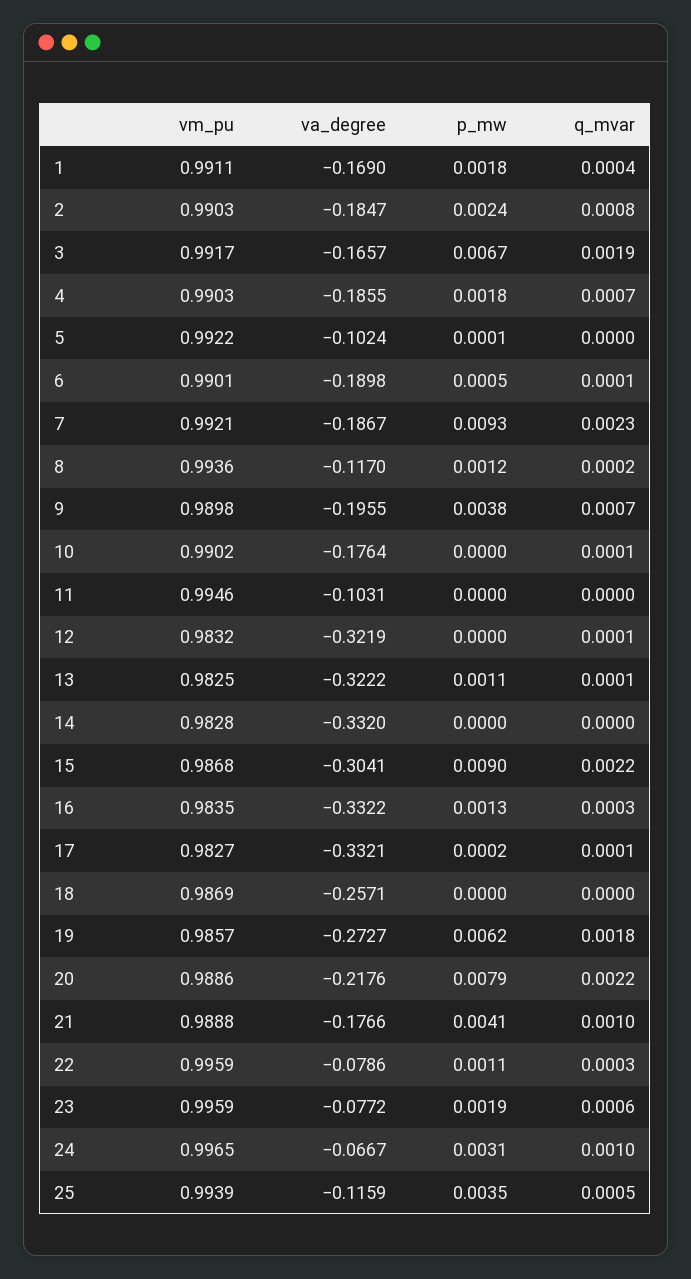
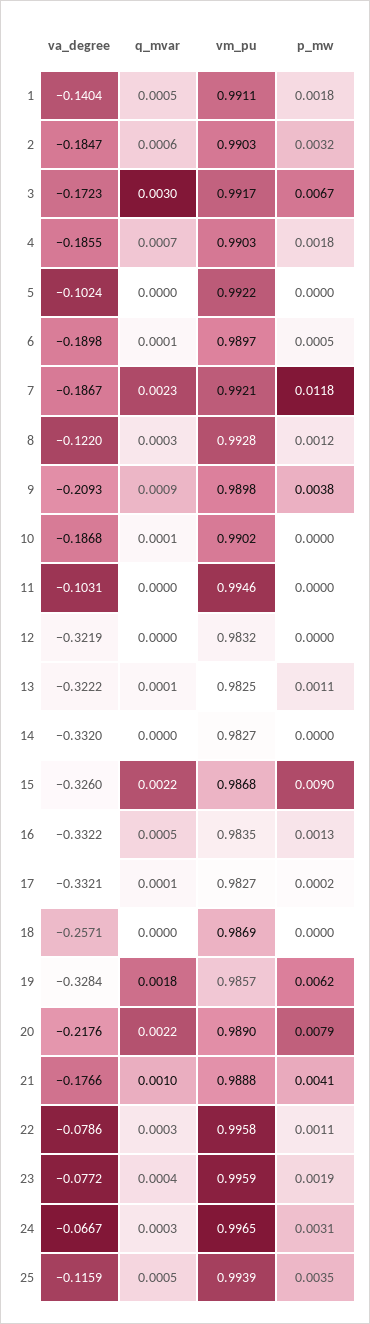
  {
    "vm_pu": {
      "1": 0.9911,
      "2": 0.9903,
      "3": 0.9917,
      "4": 0.9903,
      "5": 0.9922,
-     "6": 0.9901,
+     "6": 0.9897,
      "7": 0.9921,
-     "8": 0.9936,
+     "8": 0.9928,
      "9": 0.9898,
      "10": 0.9902,
      "11": 0.9946,
      "12": 0.9832,
      "13": 0.9825,
-     "14": 0.9828,
+     "14": 0.9827,
      "15": 0.9868,
      "16": 0.9835,
      "17": 0.9827,
      "18": 0.9869,
      "19": 0.9857,
-     "20": 0.9886,
+     "20": 0.989,
      "21": 0.9888,
-     "22": 0.9959,
+     "22": 0.9958,
      "23": 0.9959,
      "24": 0.9965,
      "25": 0.9939
    },
    "va_degree": {
-     "1": -0.169,
+     "1": -0.1404,
      "2": -0.1847,
-     "3": -0.1657,
+     "3": -0.1723,
      "4": -0.1855,
      "5": -0.1024,
      "6": -0.1898,
      "7": -0.1867,
-     "8": -0.117,
+     "8": -0.122,
-     "9": -0.1955,
+     "9": -0.2093,
-     "10": -0.1764,
+     "10": -0.1868,
      "11": -0.1031,
      "12": -0.3219,
      "13": -0.3222,
      "14": -0.332,
-     "15": -0.3041,
+     "15": -0.326,
      "16": -0.3322,
      "17": -0.3321,
      "18": -0.2571,
-     "19": -0.2727,
+     "19": -0.3284,
      "20": -0.2176,
      "21": -0.1766,
      "22": -0.0786,
      "23": -0.0772,
      "24": -0.0667,
      "25": -0.1159
    },
    "p_mw": {
      "1": 0.0018,
-     "2": 0.0024,
+     "2": 0.0032,
      "3": 0.0067,
      "4": 0.0018,
-     "5": 0.0001,
+     "5": 0,
      "6": 0.0005,
-     "7": 0.0093,
+     "7": 0.0118,
      "8": 0.0012,
      "9": 0.0038,
      "10": 0,
      "11": 0,
      "12": 0,
      "13": 0.0011,
      "14": 0,
      "15": 0.009,
      "16": 0.0013,
      "17": 0.0002,
      "18": 0,
      "19": 0.0062,
      "20": 0.0079,
      "21": 0.0041,
      "22": 0.0011,
      "23": 0.0019,
      "24": 0.0031,
      "25": 0.0035
    },
    "q_mvar": {
-     "1": 0.0004,
+     "1": 0.0005,
-     "2": 0.0008,
+     "2": 0.0006,
-     "3": 0.0019,
+     "3": 0.003,
      "4": 0.0007,
      "5": 0,
      "6": 0.0001,
      "7": 0.0023,
-     "8": 0.0002,
+     "8": 0.0003,
-     "9": 0.0007,
+     "9": 0.0009,
      "10": 0.0001,
      "11": 0,
-     "12": 0.0001,
+     "12": 0,
      "13": 0.0001,
      "14": 0,
      "15": 0.0022,
-     "16": 0.0003,
+     "16": 0.0005,
      "17": 0.0001,
      "18": 0,
      "19": 0.0018,
      "20": 0.0022,
      "21": 0.001,
      "22": 0.0003,
-     "23": 0.0006,
+     "23": 0.0004,
-     "24": 0.001,
+     "24": 0.0003,
      "25": 0.0005
    }
  }

